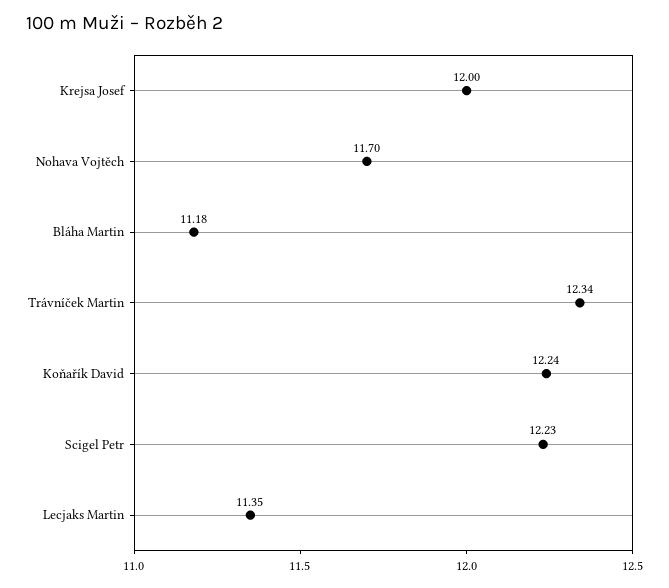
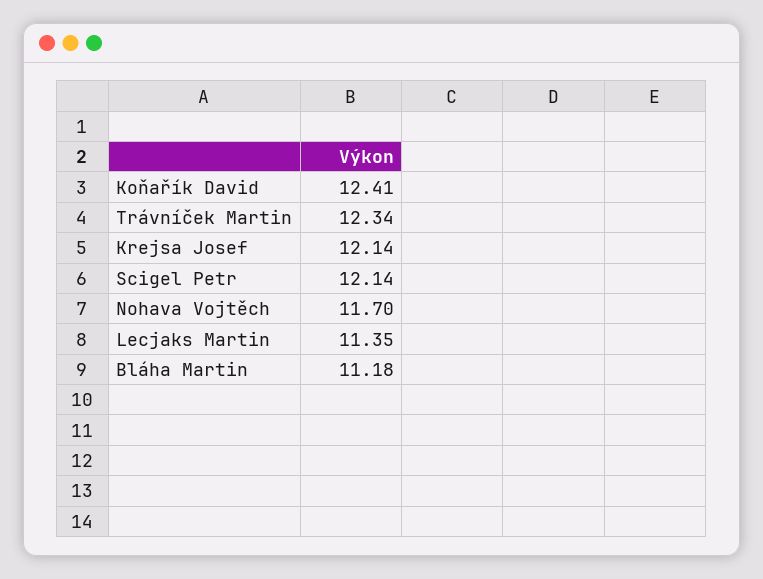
  {
-   "Krejsa Josef": 12,
+   "Krejsa Josef": 12.14,
    "Nohava Vojtěch": 11.7,
    "Bláha Martin": 11.18,
    "Trávníček Martin": 12.34,
-   "Koňařík David": 12.24,
+   "Koňařík David": 12.41,
-   "Scigel Petr": 12.23,
+   "Scigel Petr": 12.14,
    "Lecjaks Martin": 11.35
  }

